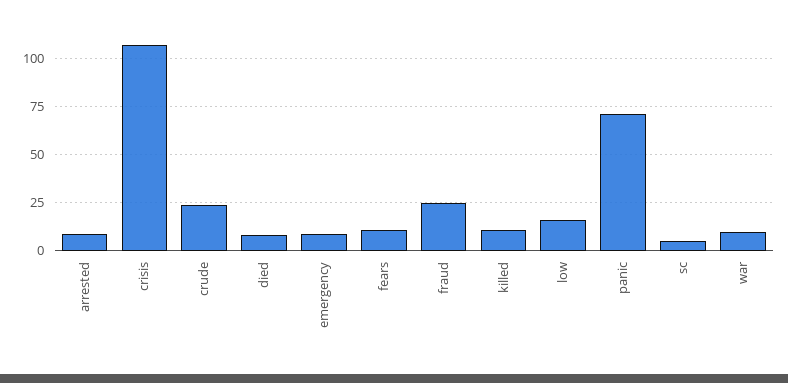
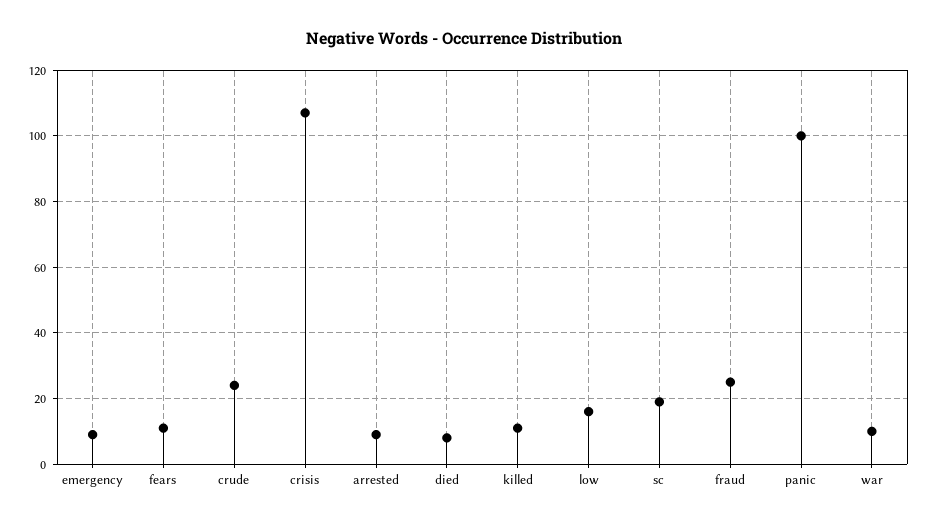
  {
    "arrested": 10,
    "crisis": 105,
    "crude": 25,
    "died": 10,
    "emergency": 10,
    "fears": 10,
    "fraud": 25,
    "killed": 10,
    "low": 15,
-   "panic": 70,
+   "panic": 100,
-   "sc": 5,
+   "sc": 20,
    "war": 10
  }

